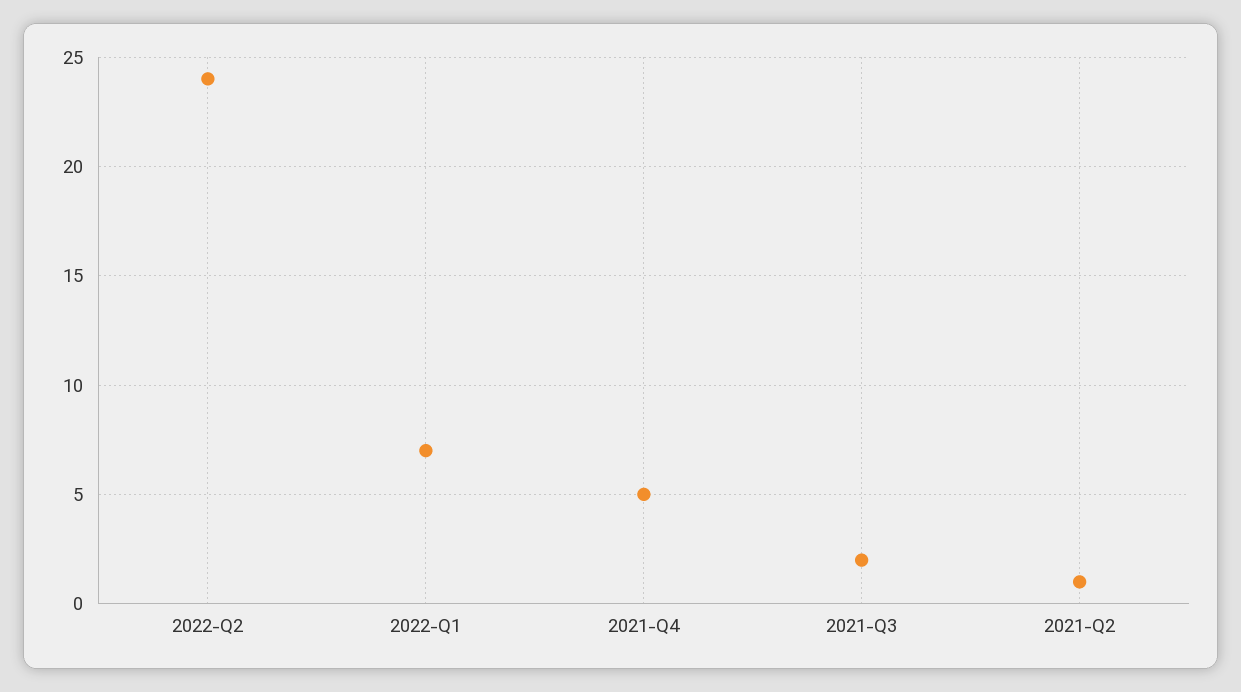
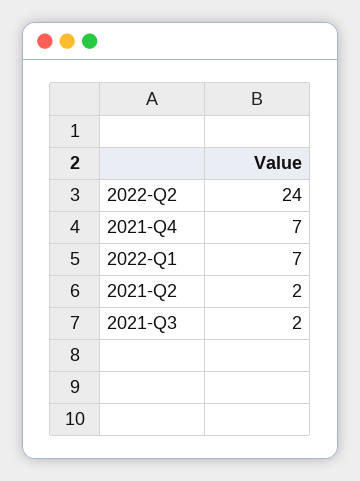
  {
    "2022-Q2": 24,
    "2022-Q1": 7,
-   "2021-Q4": 5,
+   "2021-Q4": 7,
    "2021-Q3": 2,
-   "2021-Q2": 1
+   "2021-Q2": 2
  }

